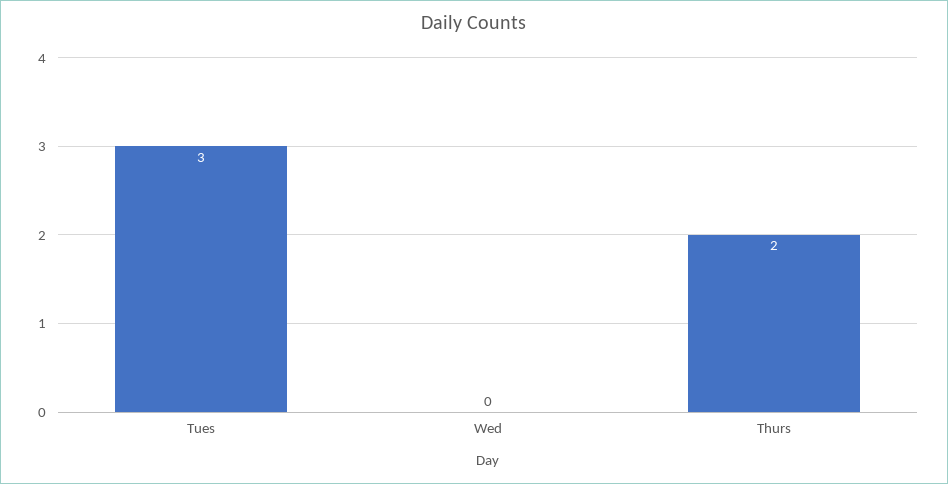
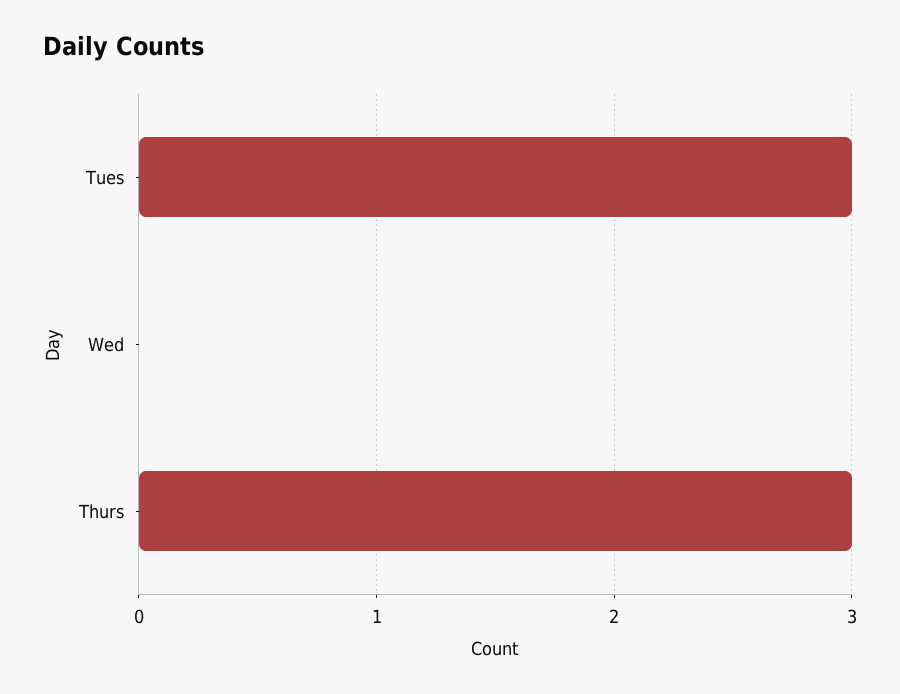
  {
    "Tues": 3,
    "Wed": 0,
-   "Thurs": 2
+   "Thurs": 3
  }

